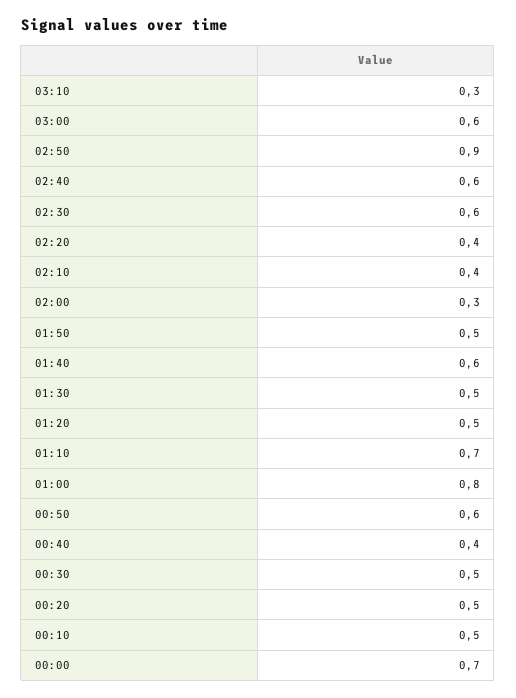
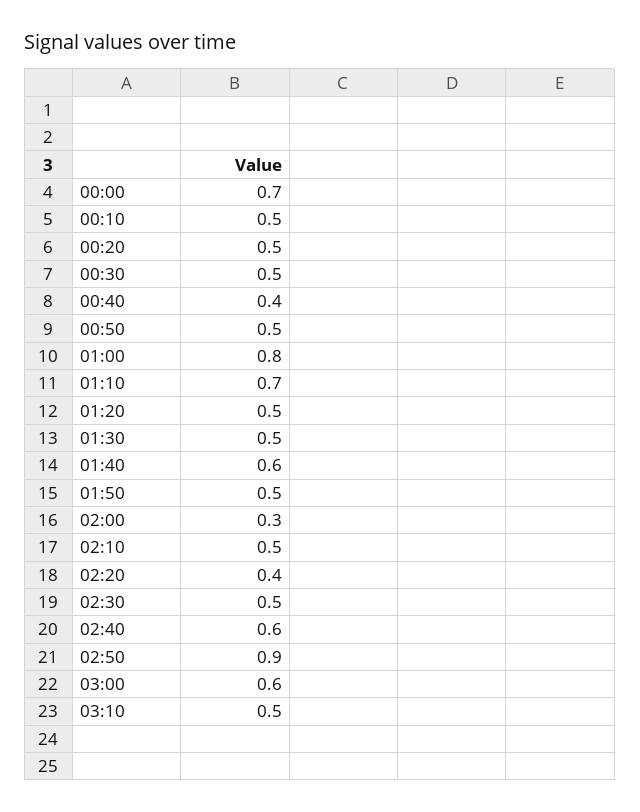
  {
-   "03:10": 0.3,
+   "03:10": 0.5,
    "03:00": 0.6,
    "02:50": 0.9,
    "02:40": 0.6,
-   "02:30": 0.6,
+   "02:30": 0.5,
    "02:20": 0.4,
-   "02:10": 0.4,
+   "02:10": 0.5,
    "02:00": 0.3,
    "01:50": 0.5,
    "01:40": 0.6,
    "01:30": 0.5,
    "01:20": 0.5,
    "01:10": 0.7,
    "01:00": 0.8,
-   "00:50": 0.6,
+   "00:50": 0.5,
    "00:40": 0.4,
    "00:30": 0.5,
    "00:20": 0.5,
    "00:10": 0.5,
    "00:00": 0.7
  }

